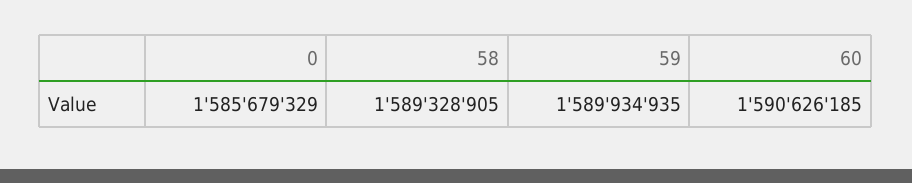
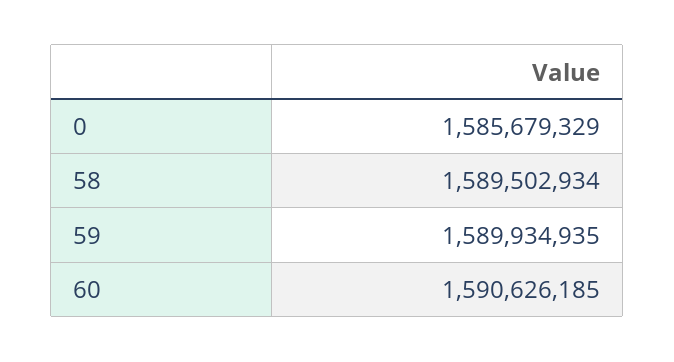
  {
    "0": 1585679329,
-   "58": 1589328905,
+   "58": 1589502934,
    "59": 1589934935,
    "60": 1590626185
  }

